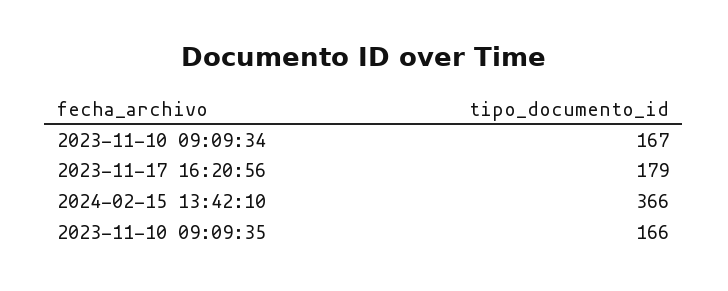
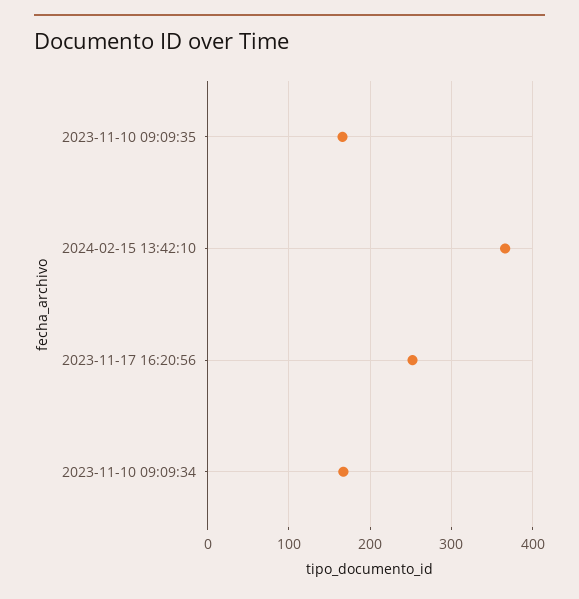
  {
    "2023-11-10 09:09:34": 167,
-   "2023-11-17 16:20:56": 179,
+   "2023-11-17 16:20:56": 250,
    "2024-02-15 13:42:10": 366,
    "2023-11-10 09:09:35": 166
  }

